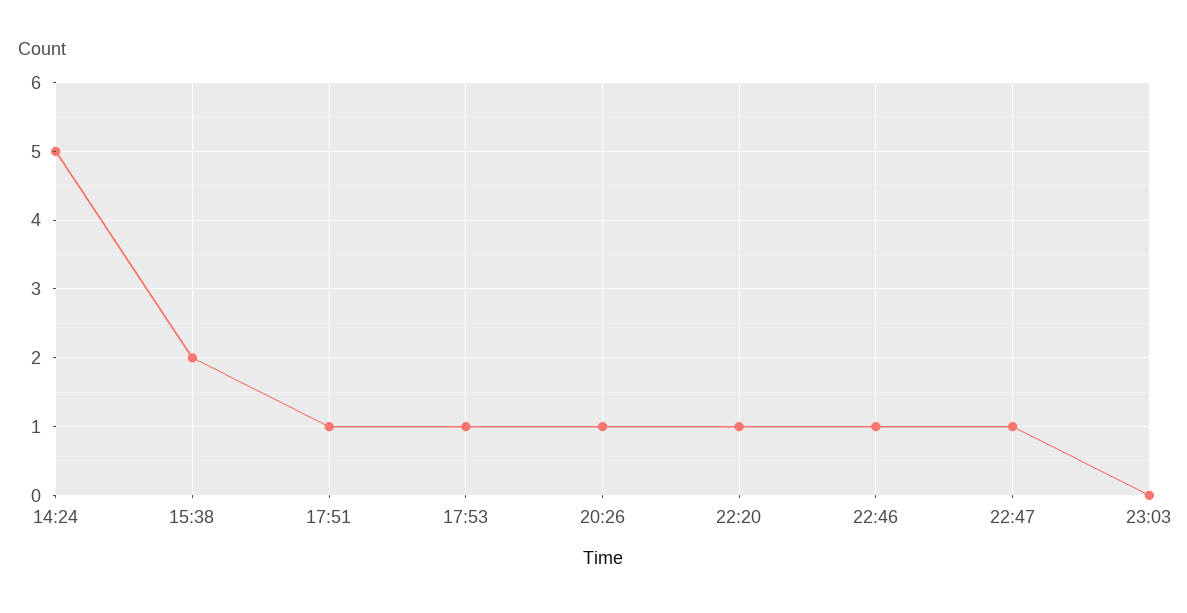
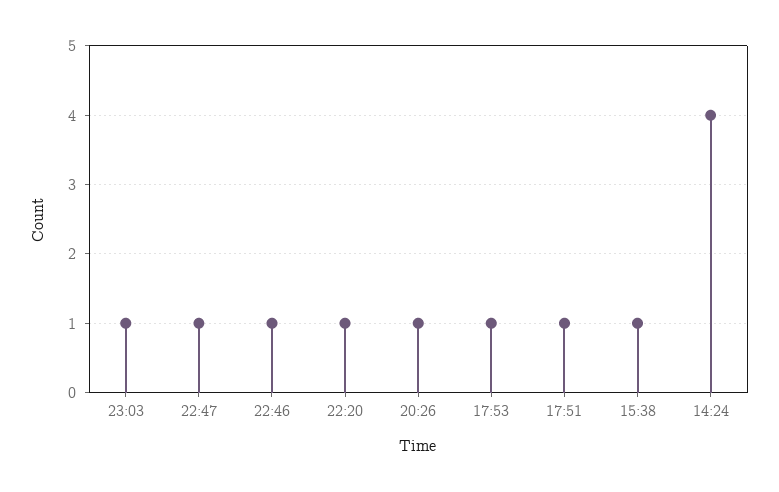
  {
-   "14:24": 5,
+   "14:24": 4,
-   "15:38": 2,
+   "15:38": 1,
    "17:51": 1,
    "17:53": 1,
    "20:26": 1,
    "22:20": 1,
    "22:46": 1,
    "22:47": 1,
-   "23:03": 0
+   "23:03": 1
  }

